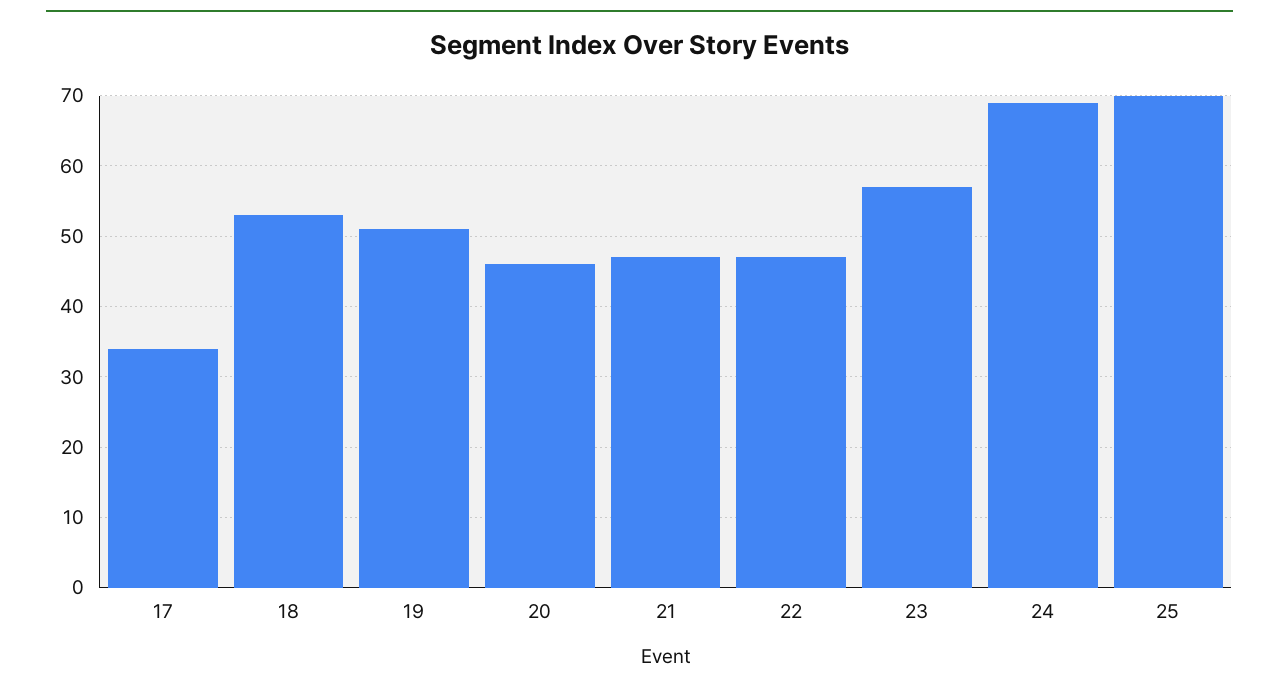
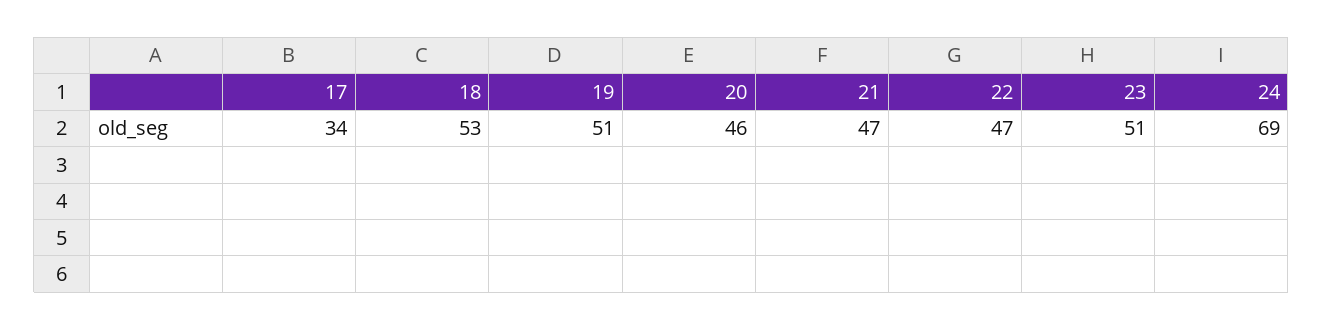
  {
    "17": 34,
    "18": 53,
    "19": 51,
    "20": 46,
    "21": 47,
    "22": 47,
-   "23": 57,
+   "23": 51,
-   "24": 69,
+   "24": 69
-   "25": 70
  }

